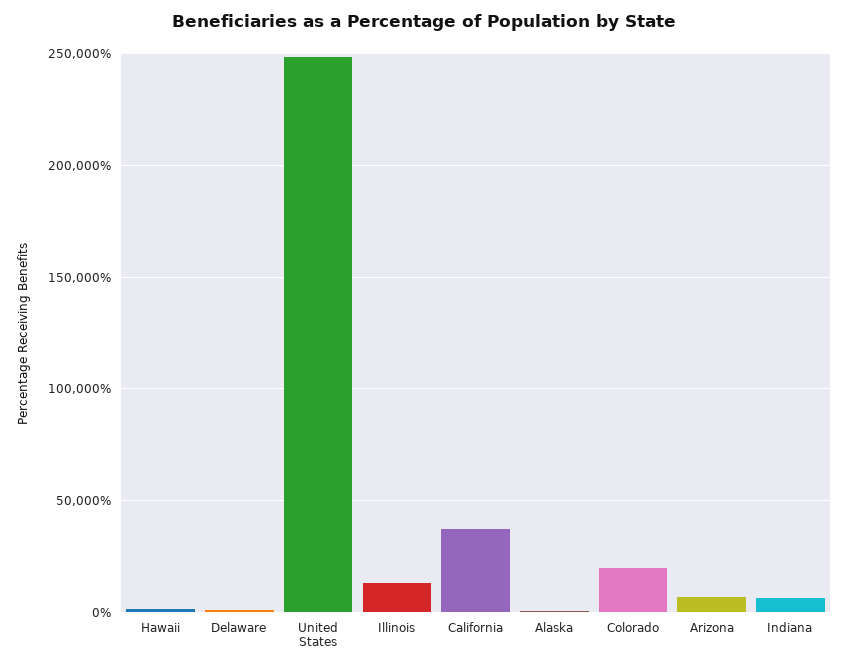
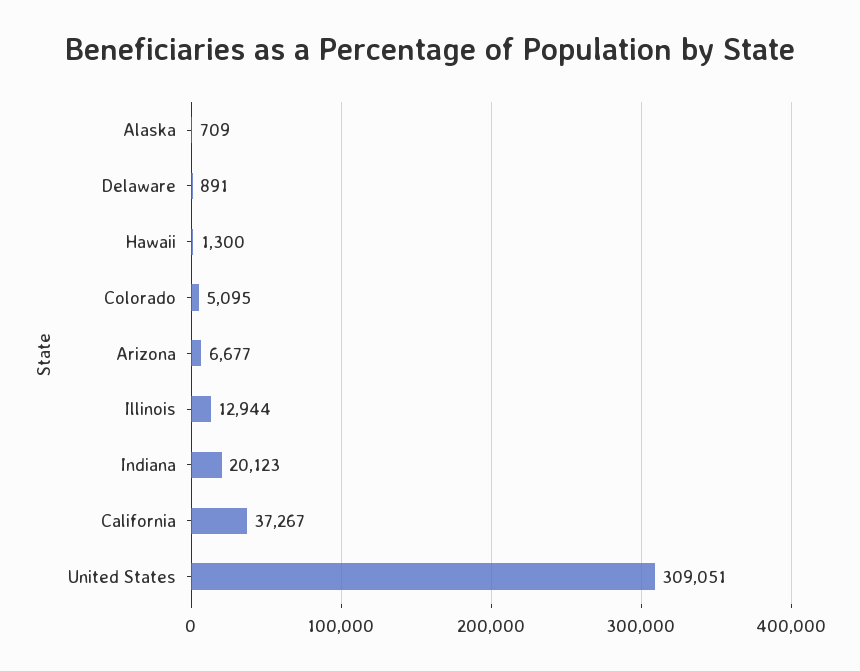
  {
    "Hawaii": 1300,
    "Delaware": 891,
-   "United States": 250000,
+   "United States": 309051,
    "Illinois": 12944,
    "California": 37267,
    "Alaska": 709,
-   "Colorado": 20000,
+   "Colorado": 5095,
    "Arizona": 6677,
-   "Indiana": 5000
+   "Indiana": 20123
  }

